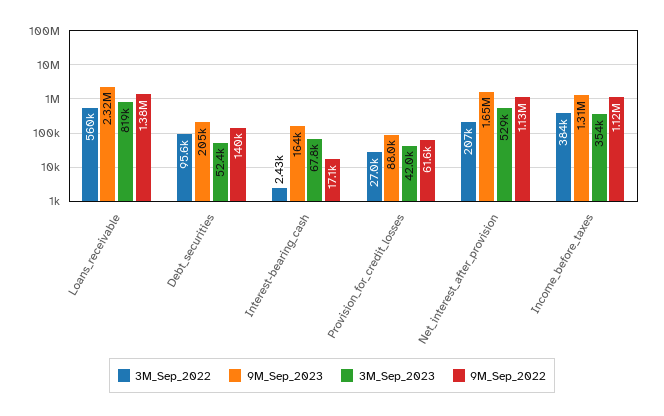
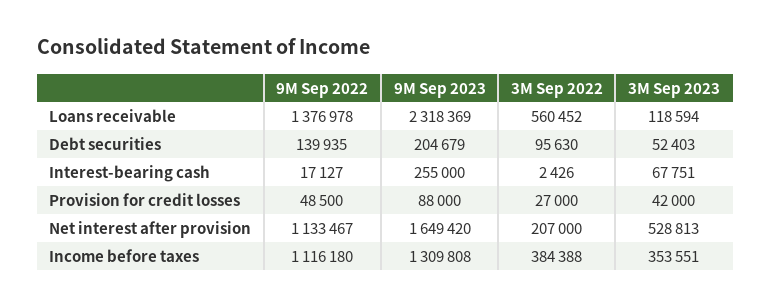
  {
    "3M_Sep_2022": {
      "Loans_receivable": 560452,
      "Debt_securities": 95630,
      "Interest-bearing_cash": 2426,
      "Provision_for_credit_losses": 27000,
      "Net_interest_after_provision": 207000,
      "Income_before_taxes": 384388
    },
    "9M_Sep_2023": {
      "Loans_receivable": 2318369,
      "Debt_securities": 204679,
-     "Interest-bearing_cash": 164000,
+     "Interest-bearing_cash": 255000,
      "Provision_for_credit_losses": 88000,
      "Net_interest_after_provision": 1649420,
      "Income_before_taxes": 1309808
    },
    "3M_Sep_2023": {
-     "Loans_receivable": 819000,
+     "Loans_receivable": 118594,
      "Debt_securities": 52403,
      "Interest-bearing_cash": 67751,
      "Provision_for_credit_losses": 42000,
      "Net_interest_after_provision": 528813,
      "Income_before_taxes": 353551
    },
    "9M_Sep_2022": {
      "Loans_receivable": 1376978,
      "Debt_securities": 139935,
      "Interest-bearing_cash": 17127,
-     "Provision_for_credit_losses": 61600,
+     "Provision_for_credit_losses": 48500,
      "Net_interest_after_provision": 1133467,
      "Income_before_taxes": 1116180
    }
  }

